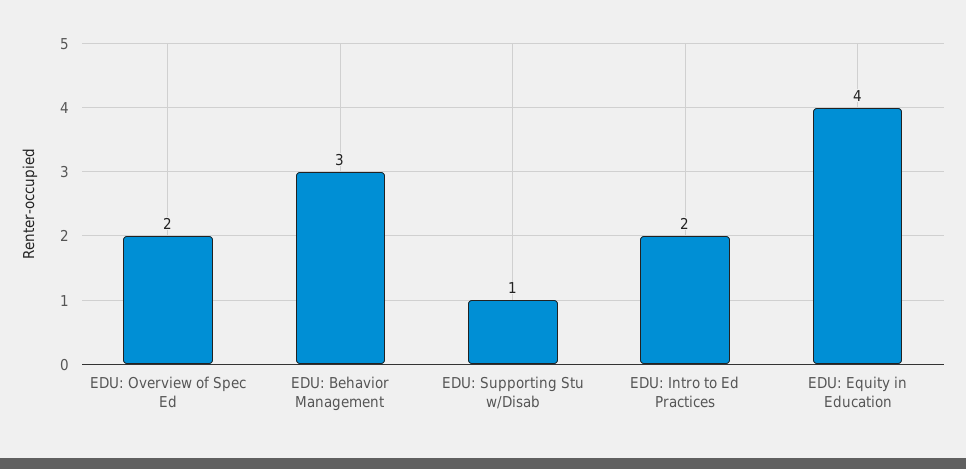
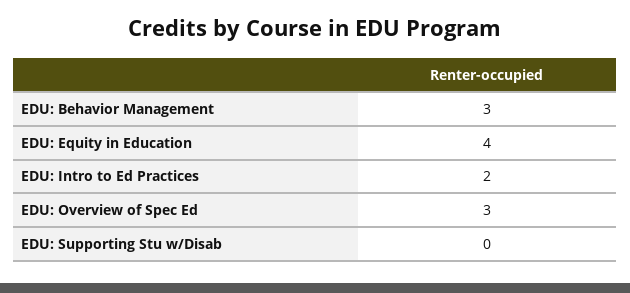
  {
-   "EDU: Overview of Spec Ed": 2,
+   "EDU: Overview of Spec Ed": 3,
    "EDU: Behavior Management": 3,
-   "EDU: Supporting Stu w/Disab": 1,
+   "EDU: Supporting Stu w/Disab": 0,
    "EDU: Intro to Ed Practices": 2,
    "EDU: Equity in Education": 4
  }

